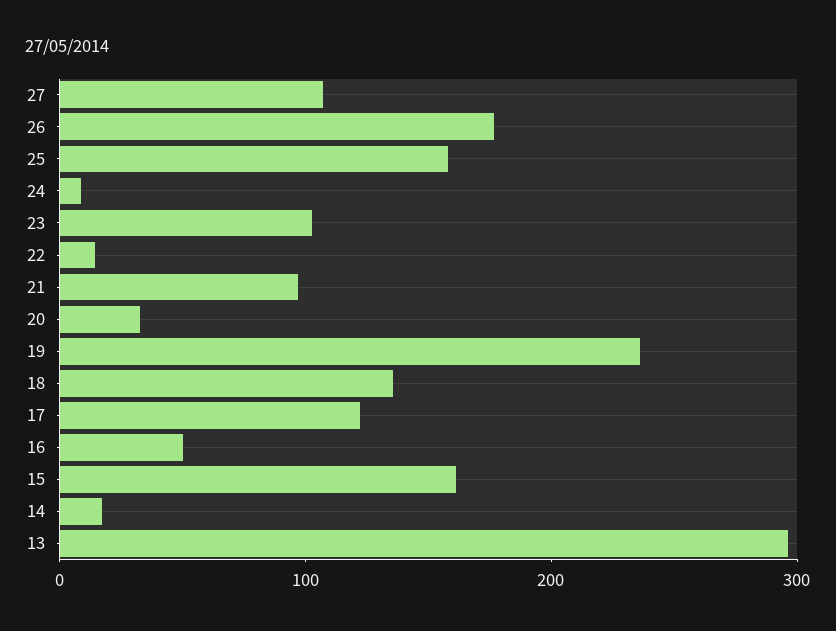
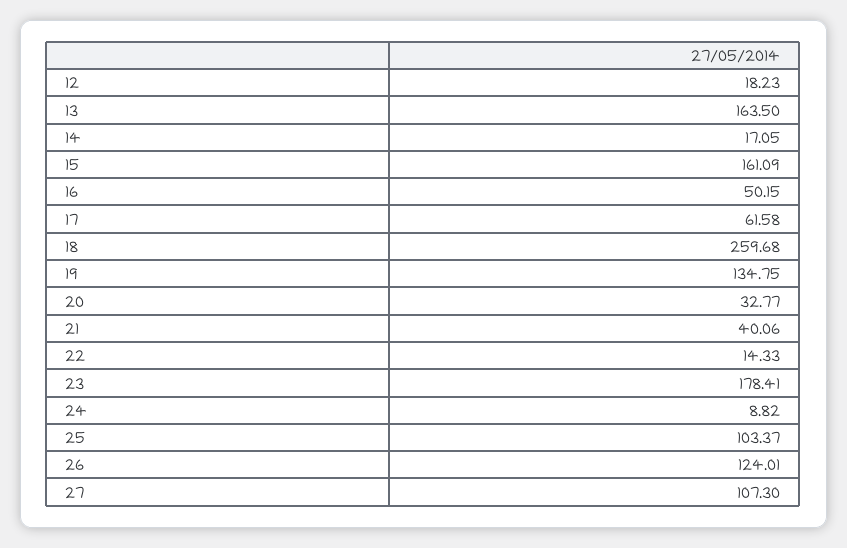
  {
    "27": 107.3,
-   "26": 180,
+   "26": 124.01,
-   "25": 160,
+   "25": 103.37,
    "24": 8.82,
-   "23": 100,
+   "23": 178.41,
    "22": 14.33,
-   "21": 100,
+   "21": 40.06,
    "20": 32.77,
-   "19": 240,
+   "19": 134.75,
-   "18": 140,
+   "18": 259.68,
-   "17": 120,
+   "17": 61.58,
    "16": 50.15,
    "15": 161.09,
    "14": 17.05,
-   "13": 300
+   "13": 163.5,
+   "12": 18.23
  }

